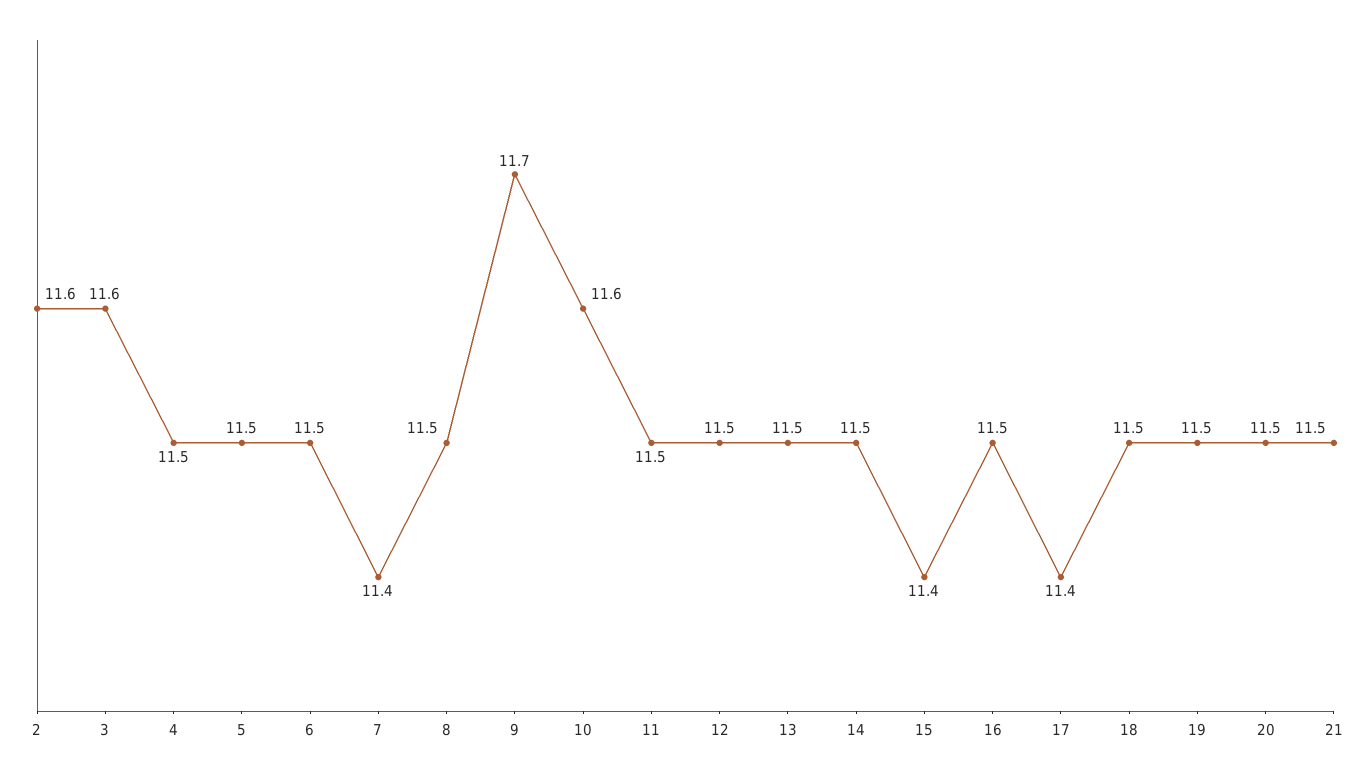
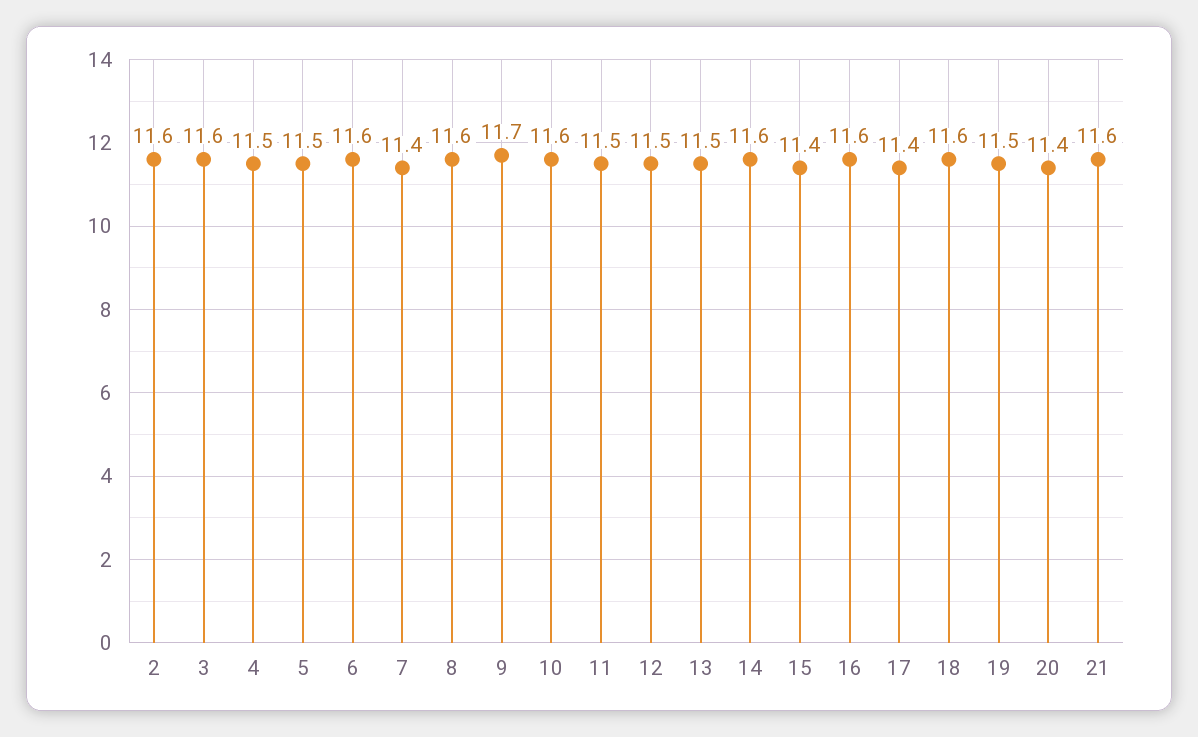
  {
    "2": 11.6,
    "3": 11.6,
    "4": 11.5,
    "5": 11.5,
-   "6": 11.5,
+   "6": 11.6,
    "7": 11.4,
-   "8": 11.5,
+   "8": 11.6,
    "9": 11.7,
    "10": 11.6,
    "11": 11.5,
    "12": 11.5,
    "13": 11.5,
-   "14": 11.5,
+   "14": 11.6,
    "15": 11.4,
-   "16": 11.5,
+   "16": 11.6,
    "17": 11.4,
-   "18": 11.5,
+   "18": 11.6,
    "19": 11.5,
-   "20": 11.5,
+   "20": 11.4,
-   "21": 11.5
+   "21": 11.6
  }

